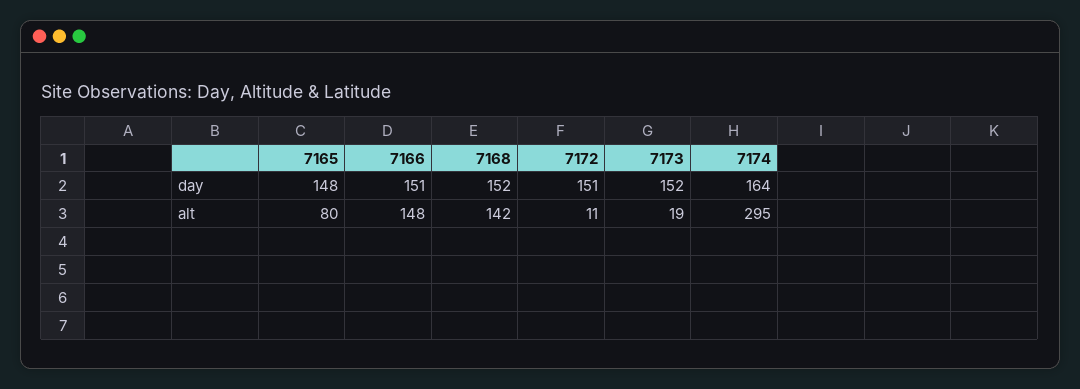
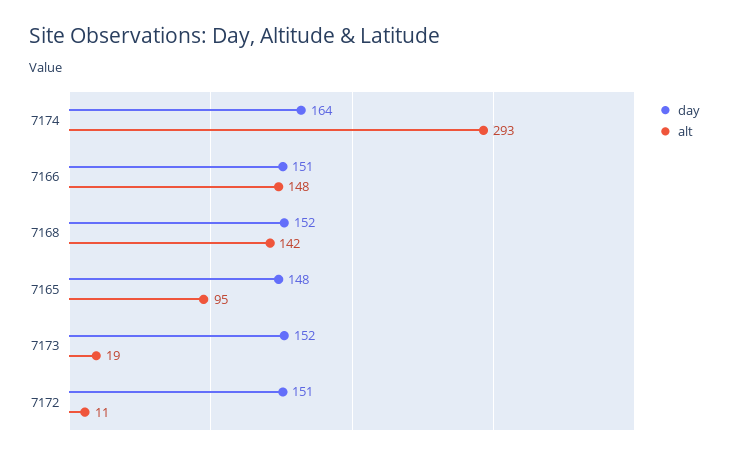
  {
    "day": {
      "7165": 148,
      "7166": 151,
      "7168": 152,
      "7172": 151,
      "7173": 152,
      "7174": 164
    },
    "alt": {
-     "7165": 80,
+     "7165": 95,
      "7166": 148,
      "7168": 142,
      "7172": 11,
      "7173": 19,
-     "7174": 295
+     "7174": 293
    }
  }

